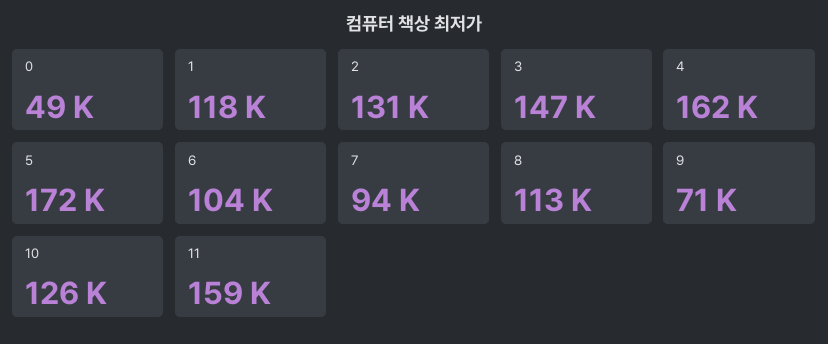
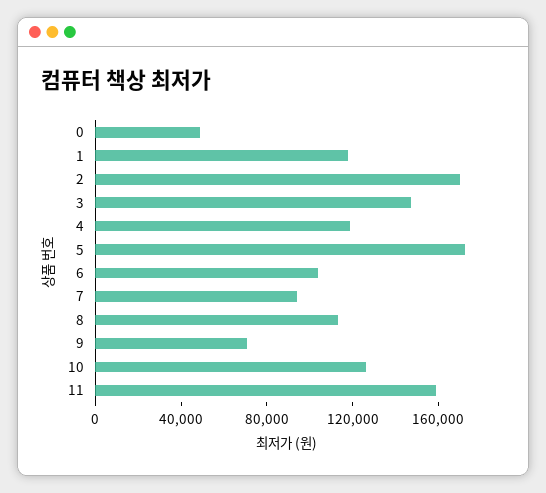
  {
    "0": 49000,
    "1": 118000,
-   "2": 131000,
+   "2": 170000,
    "3": 147000,
-   "4": 162000,
+   "4": 120000,
    "5": 172000,
    "6": 104000,
    "7": 94000,
    "8": 113000,
    "9": 71000,
    "10": 126000,
    "11": 159000
  }

